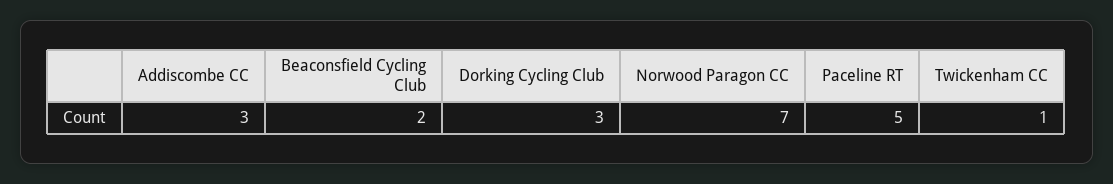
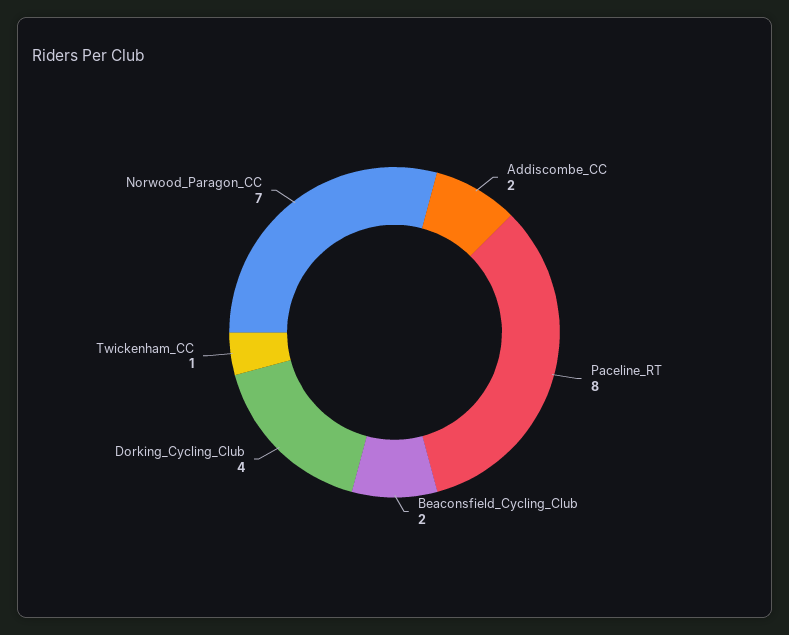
  {
-   "Addiscombe CC": 3,
+   "Addiscombe CC": 2,
    "Beaconsfield Cycling Club": 2,
-   "Dorking Cycling Club": 3,
+   "Dorking Cycling Club": 4,
    "Norwood Paragon CC": 7,
-   "Paceline RT": 5,
+   "Paceline RT": 8,
    "Twickenham CC": 1
  }

